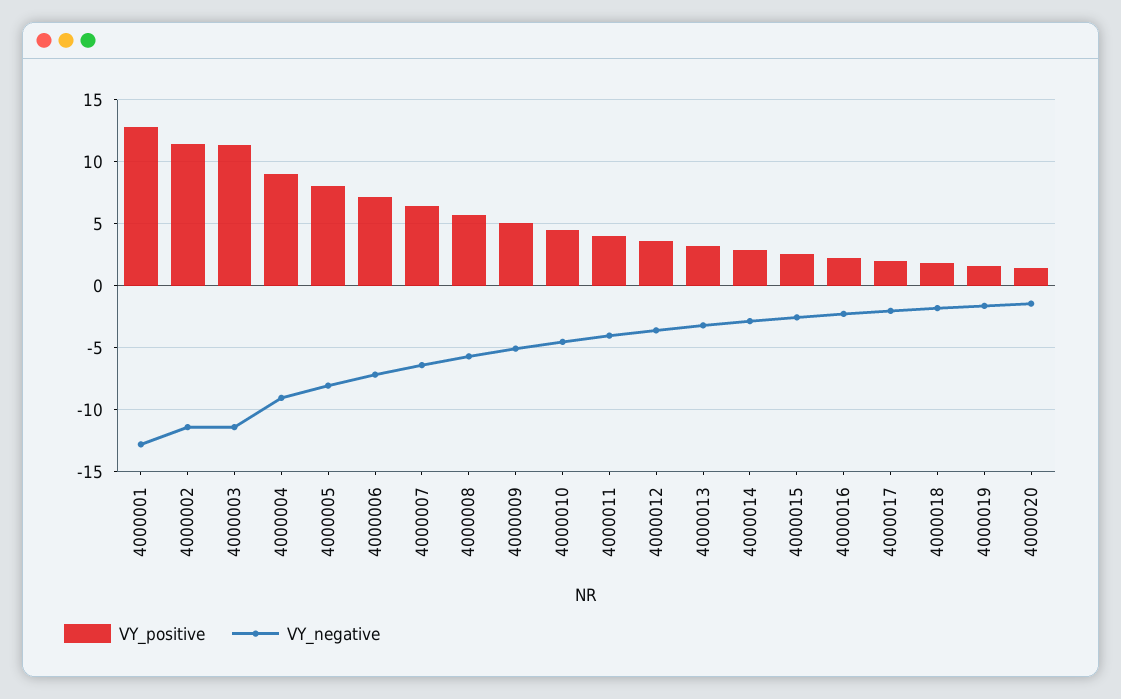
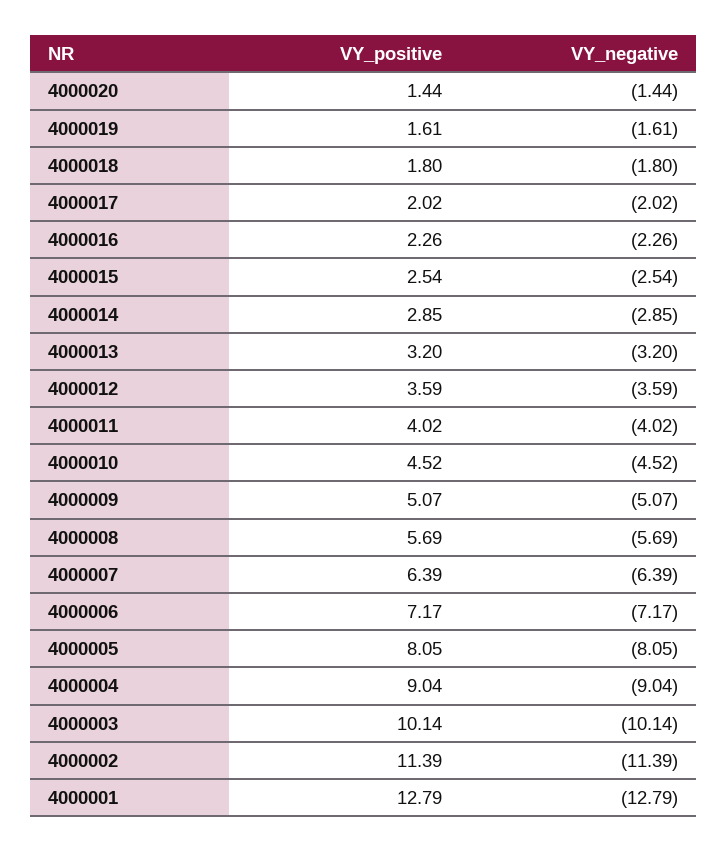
  {
    "VY_positive": {
      "4000001": 12.79,
      "4000002": 11.39,
-     "4000003": 11.5,
+     "4000003": 10.14,
      "4000004": 9.04,
      "4000005": 8.05,
      "4000006": 7.17,
      "4000007": 6.39,
      "4000008": 5.69,
      "4000009": 5.07,
      "4000010": 4.52,
      "4000011": 4.02,
      "4000012": 3.59,
      "4000013": 3.2,
      "4000014": 2.85,
      "4000015": 2.54,
      "4000016": 2.26,
      "4000017": 2.02,
      "4000018": 1.8,
      "4000019": 1.61,
      "4000020": 1.44
    },
    "VY_negative": {
      "4000001": -12.79,
      "4000002": -11.39,
-     "4000003": -11.5,
+     "4000003": -10.14,
      "4000004": -9.04,
      "4000005": -8.05,
      "4000006": -7.17,
      "4000007": -6.39,
      "4000008": -5.69,
      "4000009": -5.07,
      "4000010": -4.52,
      "4000011": -4.02,
      "4000012": -3.59,
      "4000013": -3.2,
      "4000014": -2.85,
      "4000015": -2.54,
      "4000016": -2.26,
      "4000017": -2.02,
      "4000018": -1.8,
      "4000019": -1.61,
      "4000020": -1.44
    }
  }

